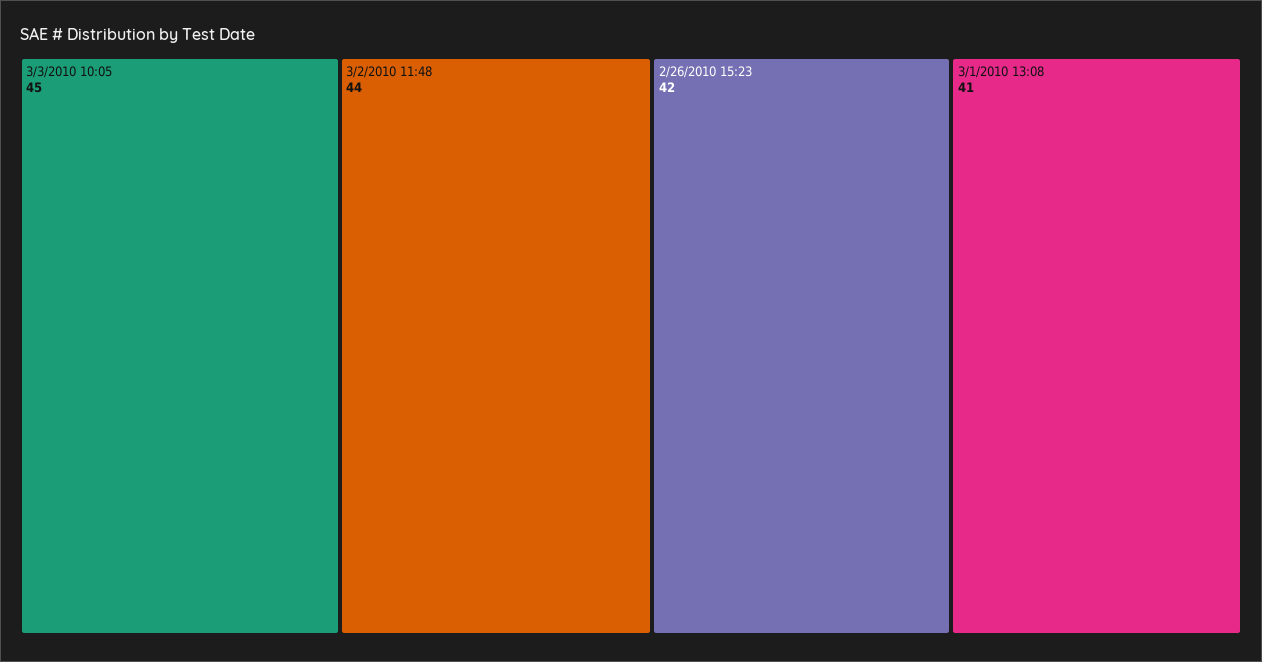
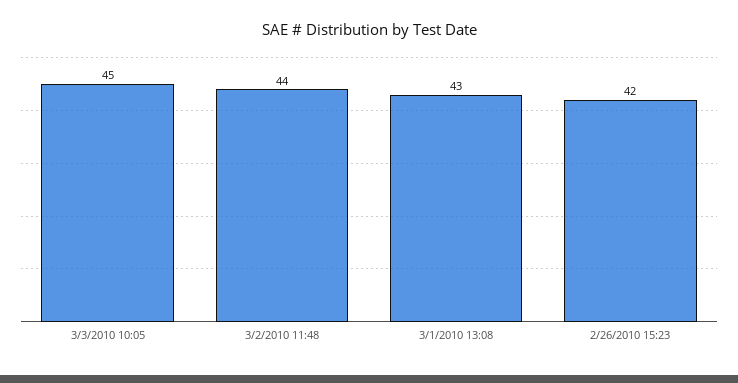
  {
    "3/3/2010 10:05": 45,
    "3/2/2010 11:48": 44,
    "2/26/2010 15:23": 42,
-   "3/1/2010 13:08": 41
+   "3/1/2010 13:08": 43
  }

